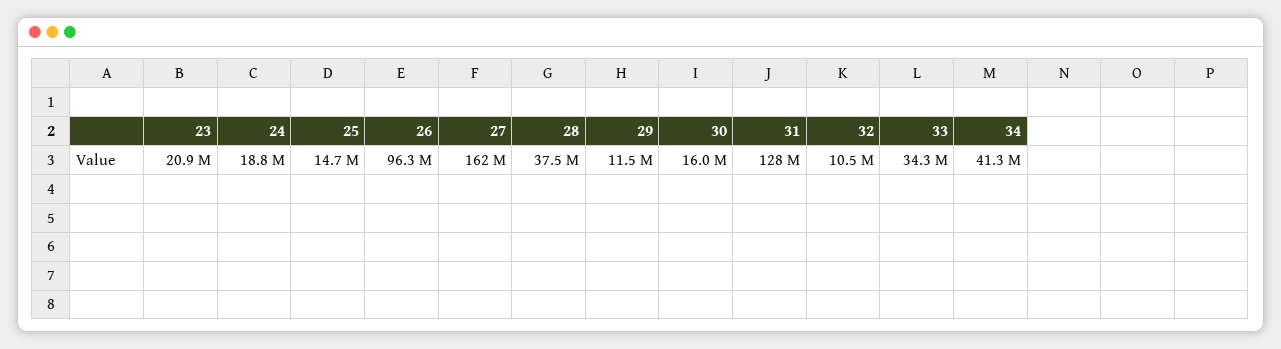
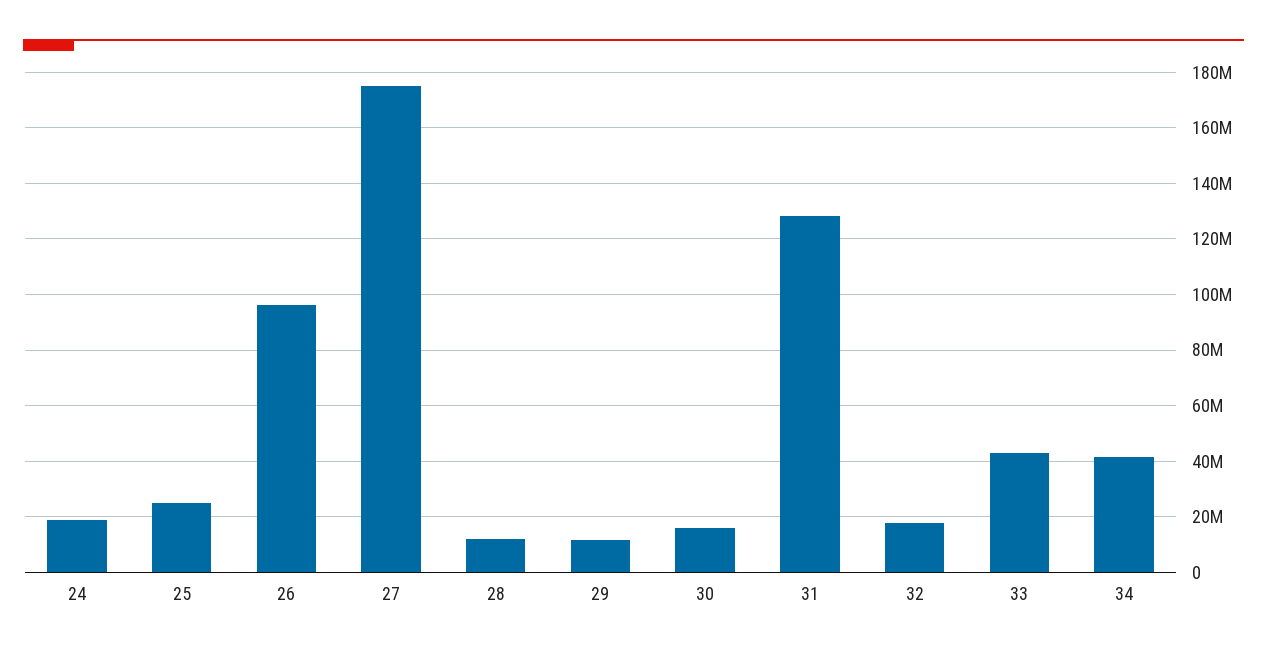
  {
-   "23": 20900000,
    "24": 18800000,
-   "25": 14700000,
+   "25": 25000000,
    "26": 96300000,
-   "27": 162000000,
+   "27": 175000000,
-   "28": 37500000,
+   "28": 12500000,
    "29": 11500000,
    "30": 16000000,
    "31": 128000000,
-   "32": 10500000,
+   "32": 17500000,
-   "33": 34300000,
+   "33": 42500000,
    "34": 41300000
  }

